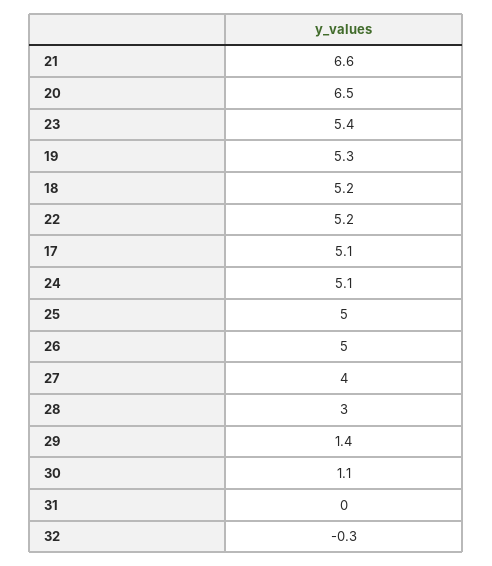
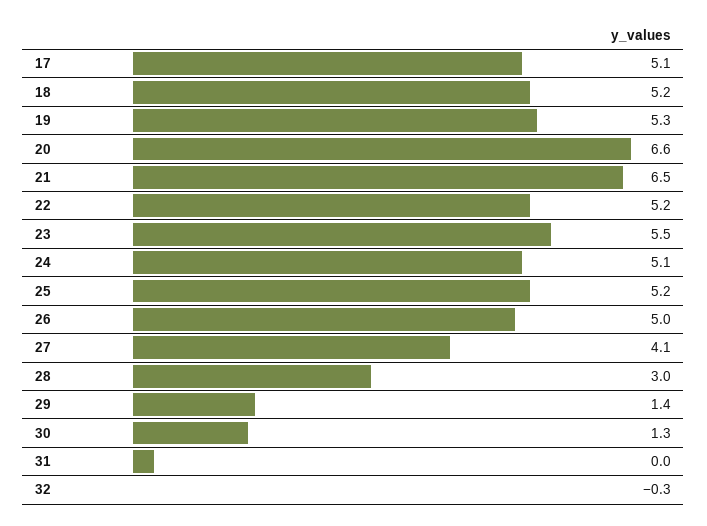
  {
-   "21": 6.6,
+   "21": 6.5,
-   "20": 6.5,
+   "20": 6.6,
-   "23": 5.4,
+   "23": 5.5,
    "19": 5.3,
    "18": 5.2,
    "22": 5.2,
    "17": 5.1,
    "24": 5.1,
-   "25": 5,
+   "25": 5.2,
    "26": 5,
-   "27": 4,
+   "27": 4.1,
    "28": 3,
    "29": 1.4,
-   "30": 1.1,
+   "30": 1.3,
    "31": 0,
    "32": -0.3
  }

